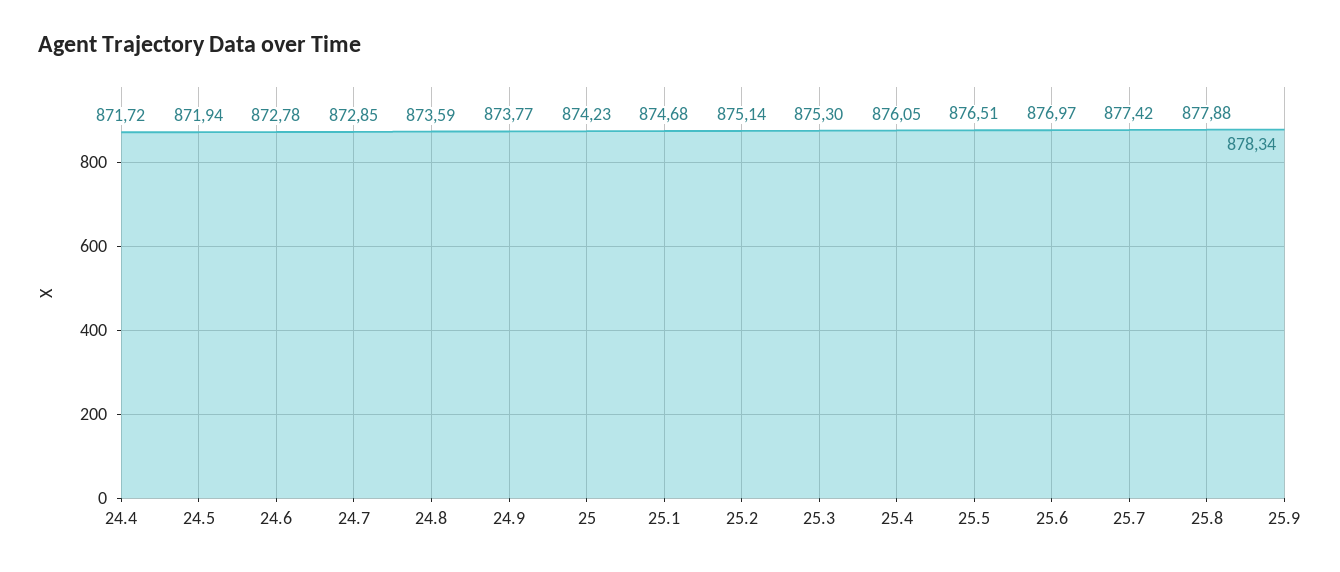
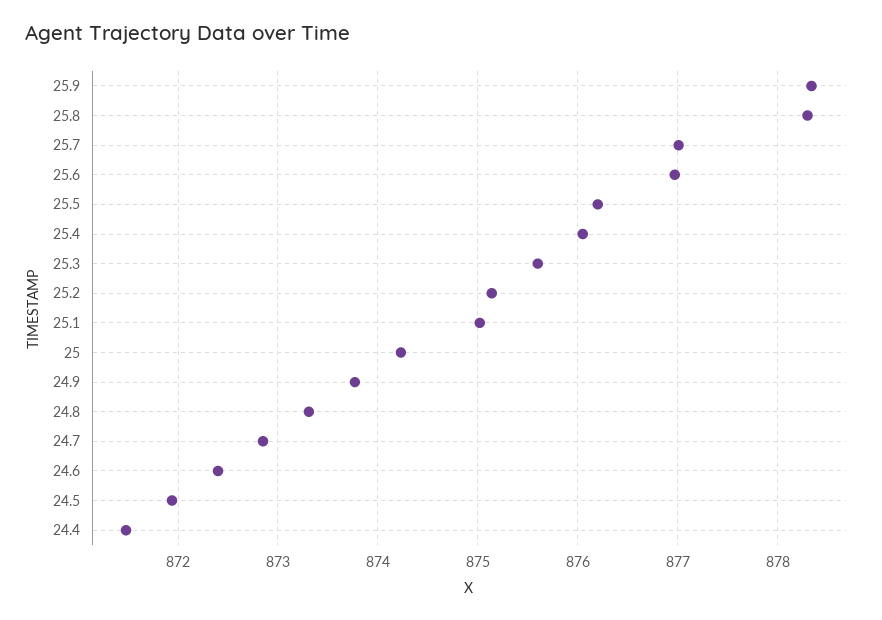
  {
-   "24.4": 871.72,
+   "24.4": 871.5,
    "24.5": 871.94,
-   "24.6": 872.78,
+   "24.6": 872.4,
    "24.7": 872.85,
-   "24.8": 873.59,
+   "24.8": 873.3,
    "24.9": 873.77,
    "25": 874.23,
-   "25.1": 874.68,
+   "25.1": 875,
    "25.2": 875.14,
-   "25.3": 875.3,
+   "25.3": 875.6,
    "25.4": 876.05,
-   "25.5": 876.51,
+   "25.5": 876.2,
    "25.6": 876.97,
-   "25.7": 877.42,
+   "25.7": 877,
-   "25.8": 877.88,
+   "25.8": 878.3,
    "25.9": 878.34
  }

